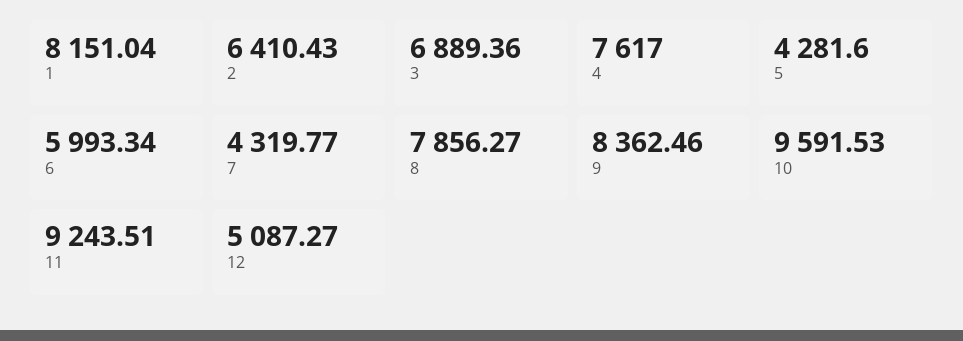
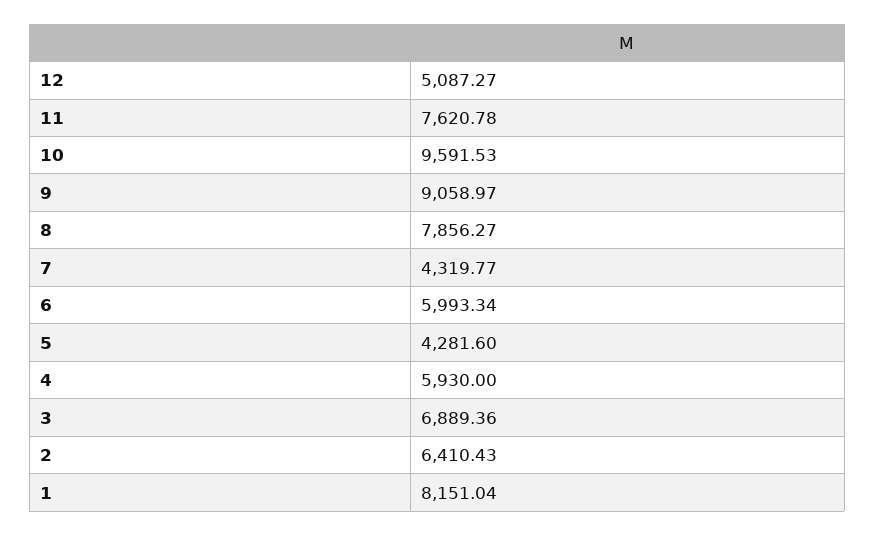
  {
    "1": 8151.04,
    "2": 6410.43,
    "3": 6889.36,
-   "4": 7617,
+   "4": 5930,
    "5": 4281.6,
    "6": 5993.34,
    "7": 4319.77,
    "8": 7856.27,
-   "9": 8362.46,
+   "9": 9058.97,
    "10": 9591.53,
-   "11": 9243.51,
+   "11": 7620.78,
    "12": 5087.27
  }

